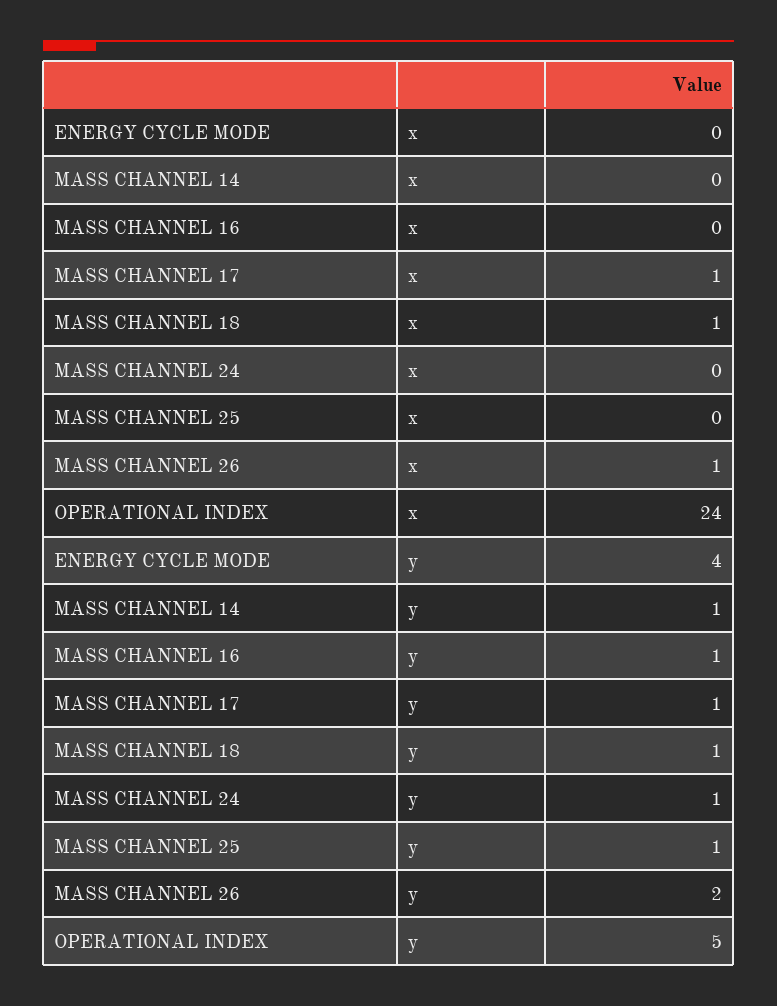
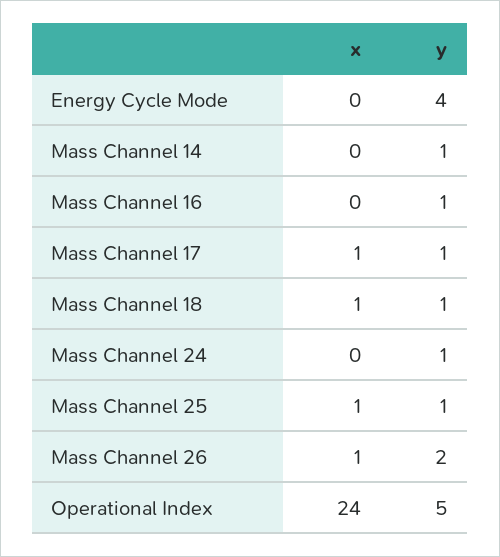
  {
    "ENERGY CYCLE MODE": {
      "x": 0,
      "y": 4
    },
    "MASS CHANNEL 14": {
      "x": 0,
      "y": 1
    },
    "MASS CHANNEL 16": {
      "x": 0,
      "y": 1
    },
    "MASS CHANNEL 17": {
      "x": 1,
      "y": 1
    },
    "MASS CHANNEL 18": {
      "x": 1,
      "y": 1
    },
    "MASS CHANNEL 24": {
      "x": 0,
      "y": 1
    },
    "MASS CHANNEL 25": {
-     "x": 0,
+     "x": 1,
      "y": 1
    },
    "MASS CHANNEL 26": {
      "x": 1,
      "y": 2
    },
    "OPERATIONAL INDEX": {
      "x": 24,
      "y": 5
    }
  }

